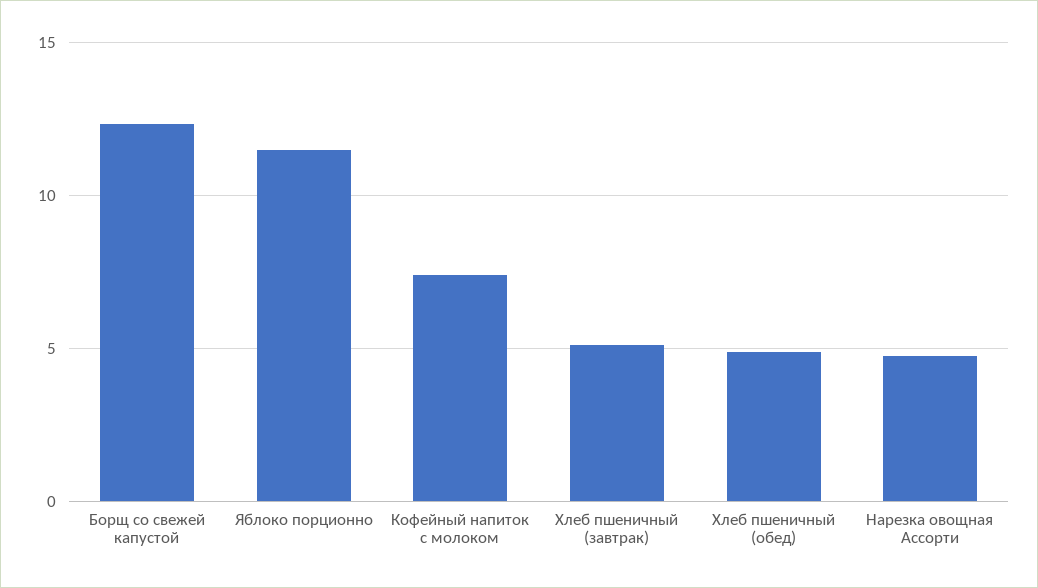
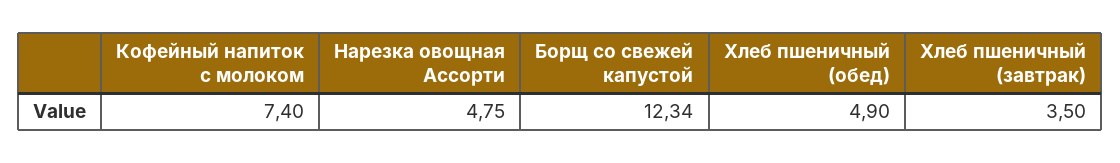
  {
    "Борщ со свежей капустой": 12.34,
-   "Яблоко порционно": 11.5,
    "Кофейный напиток с молоком": 7.4,
-   "Хлеб пшеничный (завтрак)": 5,
+   "Хлеб пшеничный (завтрак)": 3.5,
    "Хлеб пшеничный (обед)": 4.9,
    "Нарезка овощная Ассорти": 4.75
  }

